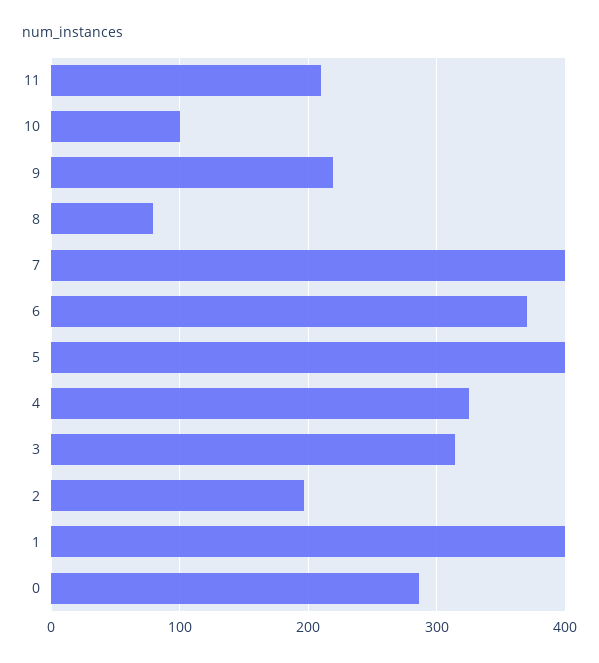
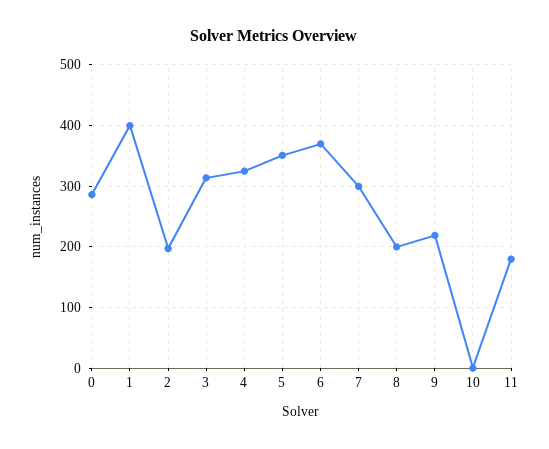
  {
-   "11": 210,
+   "11": 180,
-   "10": 100,
+   "10": 0,
    "9": 220,
-   "8": 80,
+   "8": 200,
-   "7": 400,
+   "7": 300,
    "6": 370,
-   "5": 400,
+   "5": 350,
    "4": 330,
    "3": 310,
    "2": 200,
    "1": 400,
    "0": 290
  }

